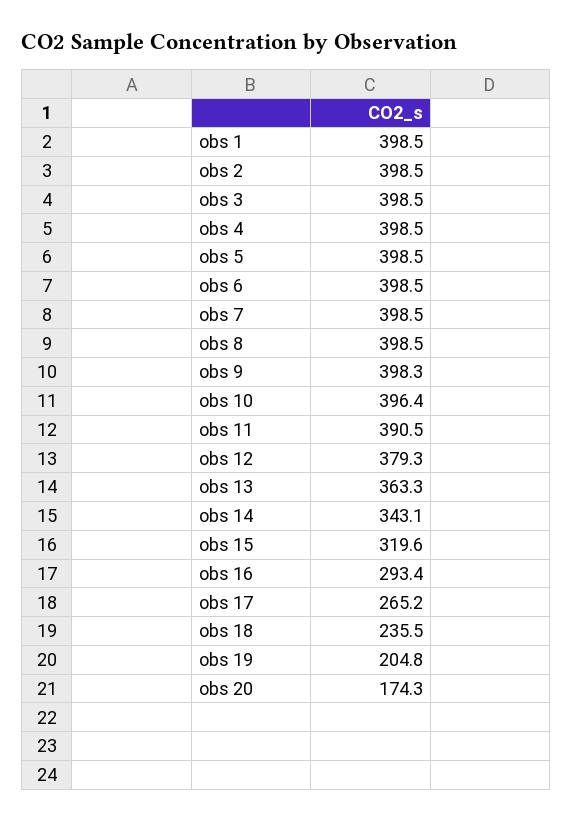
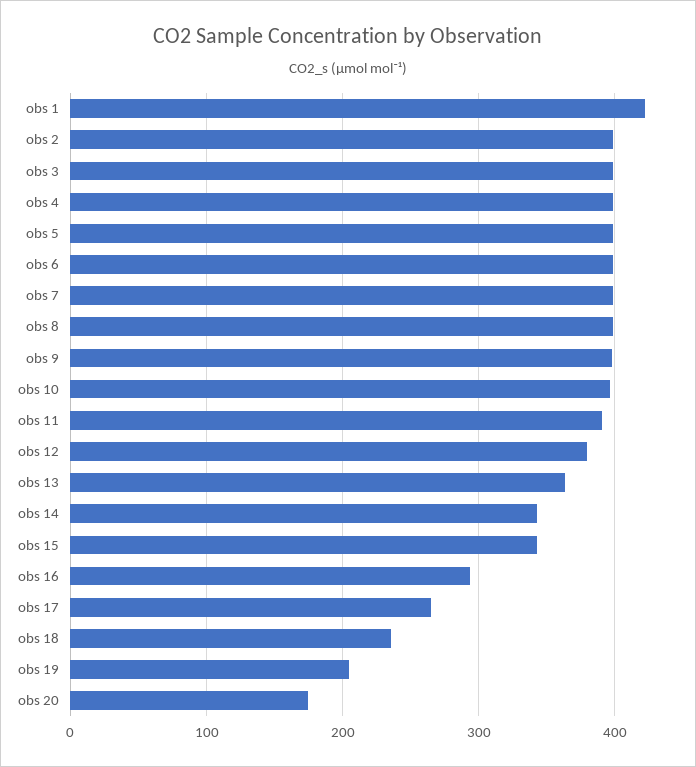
  {
-   "obs 1": 398.5,
+   "obs 1": 420,
    "obs 2": 398.5,
    "obs 3": 398.5,
    "obs 4": 398.5,
    "obs 5": 398.5,
    "obs 6": 398.5,
    "obs 7": 398.5,
    "obs 8": 398.5,
    "obs 9": 398.3,
    "obs 10": 396.4,
    "obs 11": 390.5,
    "obs 12": 379.3,
    "obs 13": 363.3,
    "obs 14": 343.1,
-   "obs 15": 319.6,
+   "obs 15": 340,
    "obs 16": 293.4,
    "obs 17": 265.2,
    "obs 18": 235.5,
    "obs 19": 204.8,
    "obs 20": 174.3
  }

